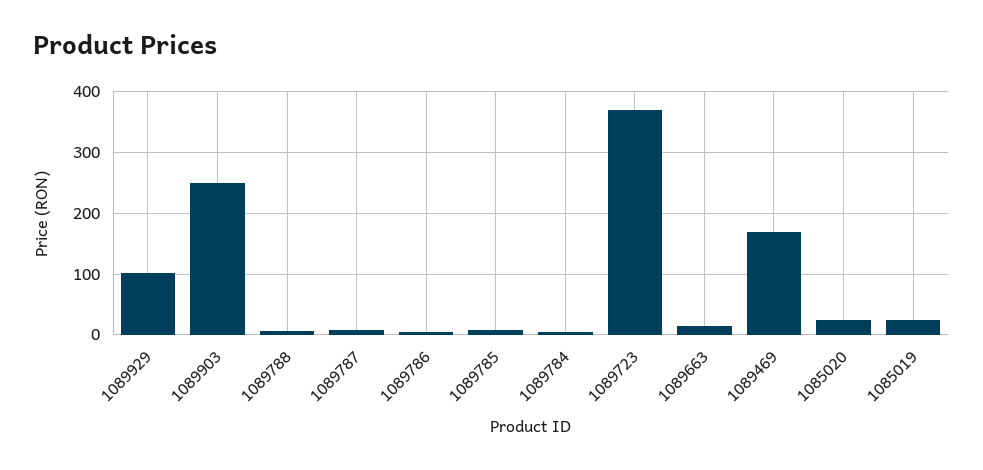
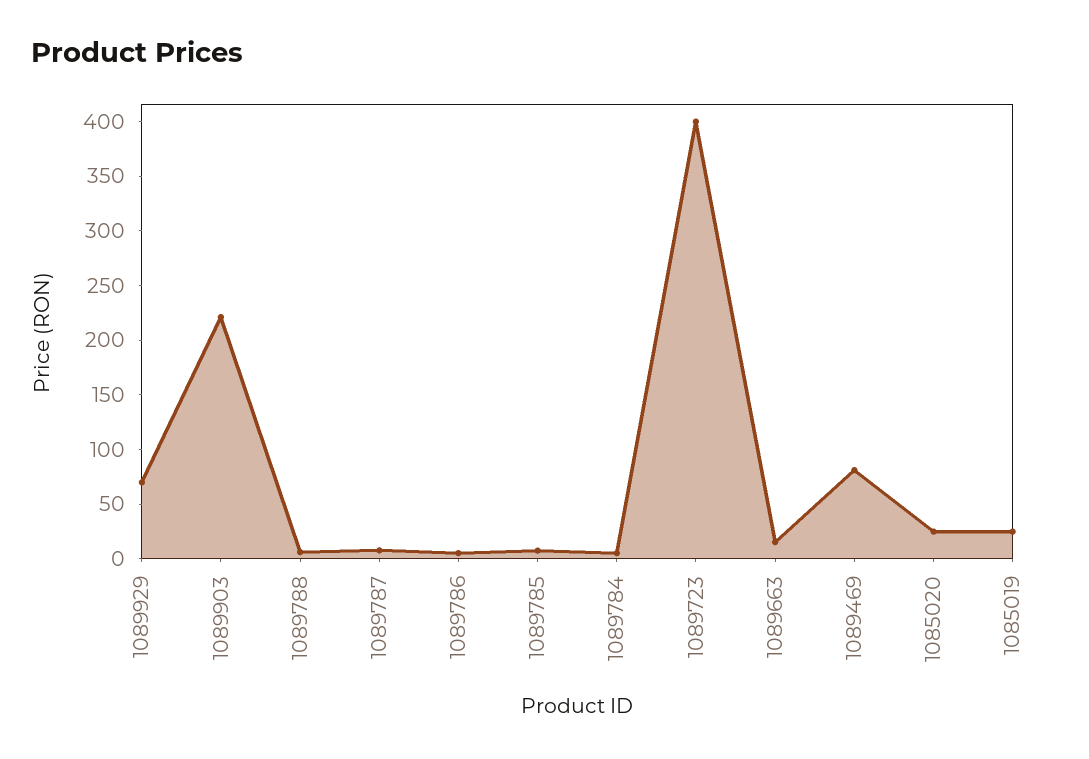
  {
-   "1089929": 100,
+   "1089929": 70,
-   "1089903": 250,
+   "1089903": 220,
    "1089788": 10,
    "1089787": 10,
    "1089786": 10,
    "1089785": 10,
    "1089784": 10,
-   "1089723": 370,
+   "1089723": 400,
    "1089663": 20,
-   "1089469": 170,
+   "1089469": 80,
    "1085020": 20,
    "1085019": 20
  }

